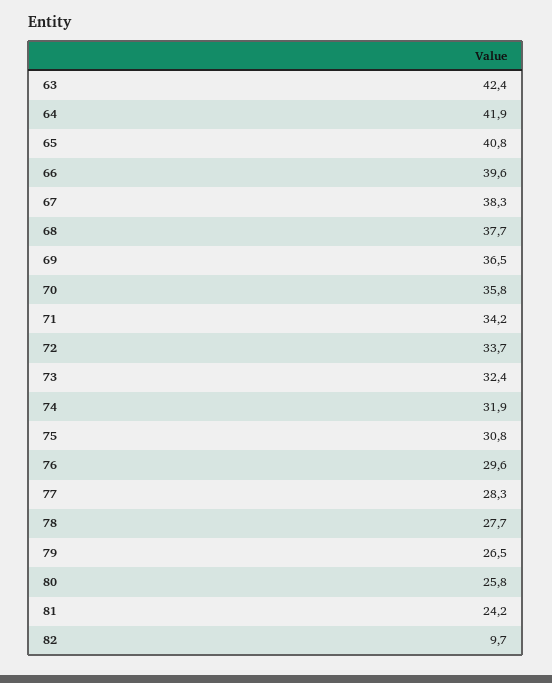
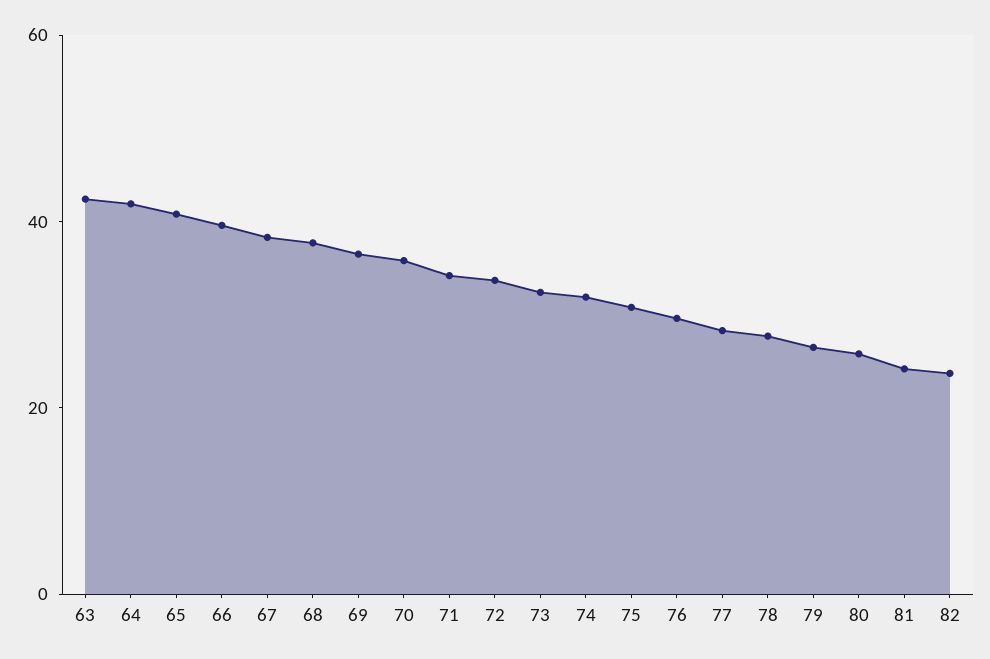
  {
    "63": 42.4,
    "64": 41.9,
    "65": 40.8,
    "66": 39.6,
    "67": 38.3,
    "68": 37.7,
    "69": 36.5,
    "70": 35.8,
    "71": 34.2,
    "72": 33.7,
    "73": 32.4,
    "74": 31.9,
    "75": 30.8,
    "76": 29.6,
    "77": 28.3,
    "78": 27.7,
    "79": 26.5,
    "80": 25.8,
    "81": 24.2,
-   "82": 9.7
+   "82": 25
  }

